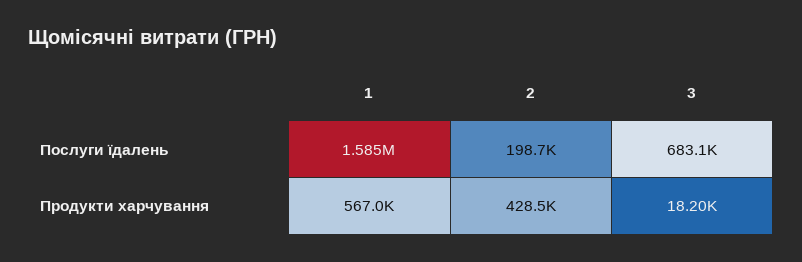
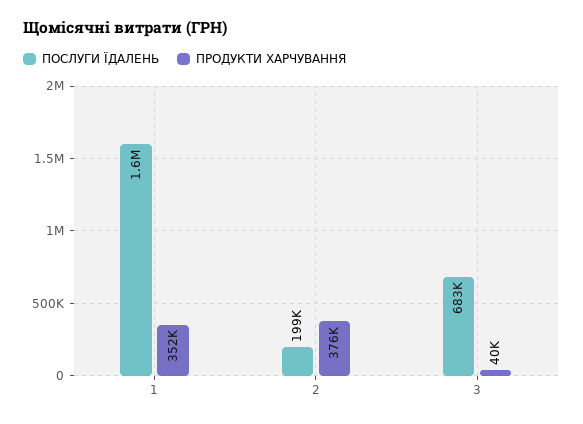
  {
    "Послуги їдалень": {
      "1": 1585000,
      "2": 198700,
      "3": 683100
    },
    "Продукти харчування": {
-     "1": 567000,
+     "1": 352000,
-     "2": 428500,
+     "2": 376000,
-     "3": 18200
+     "3": 40000
    }
  }

